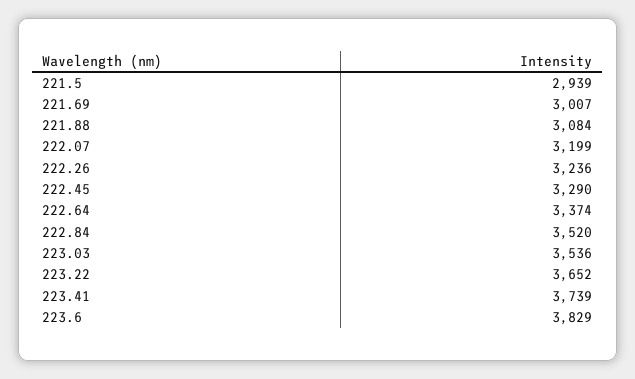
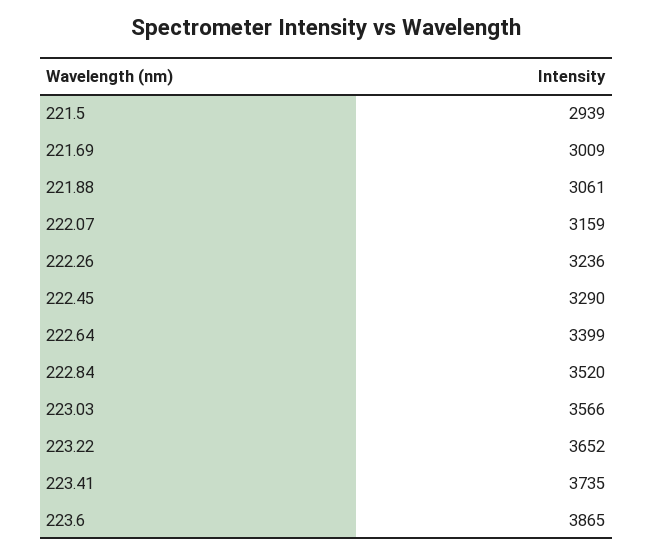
  {
    "221.5": 2939,
-   "221.69": 3007,
+   "221.69": 3009,
-   "221.88": 3084,
+   "221.88": 3061,
-   "222.07": 3199,
+   "222.07": 3159,
    "222.26": 3236,
    "222.45": 3290,
-   "222.64": 3374,
+   "222.64": 3399,
    "222.84": 3520,
-   "223.03": 3536,
+   "223.03": 3566,
    "223.22": 3652,
-   "223.41": 3739,
+   "223.41": 3735,
-   "223.6": 3829
+   "223.6": 3865
  }

